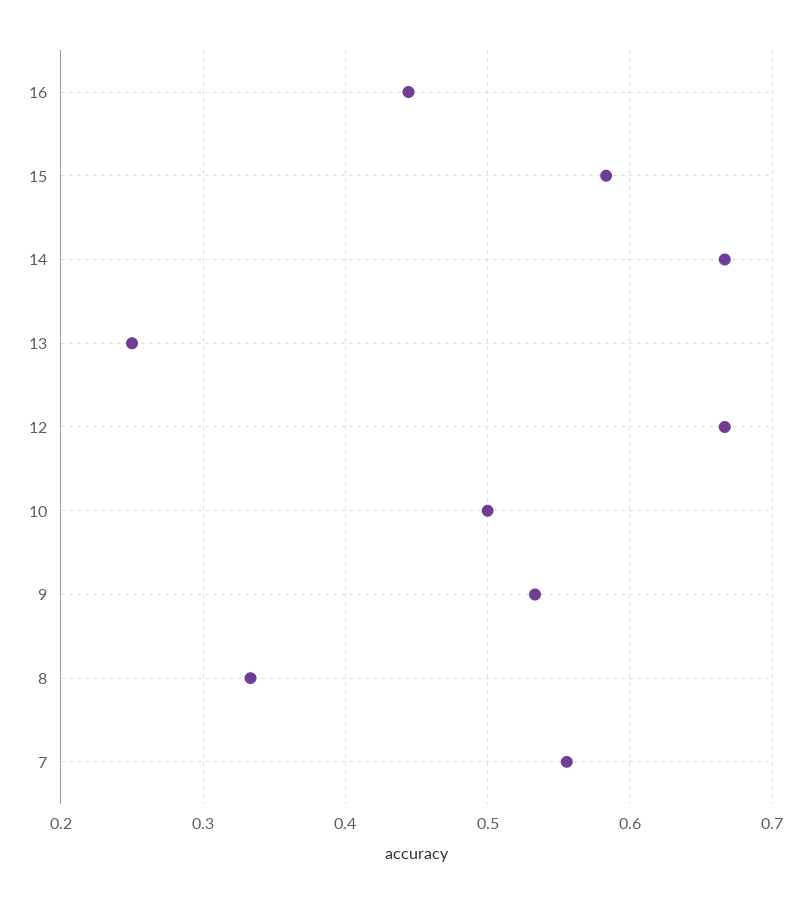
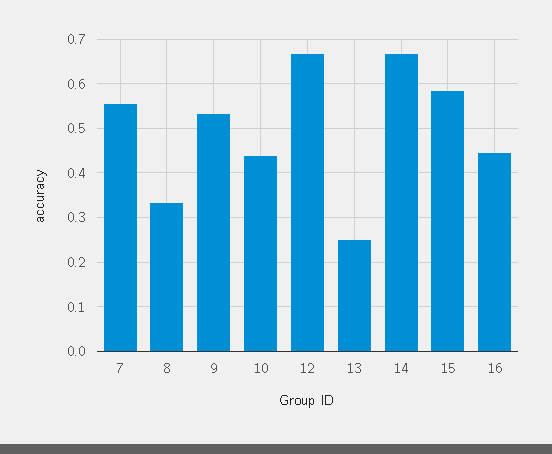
  {
    "16": 0.44,
    "15": 0.58,
    "14": 0.67,
    "13": 0.25,
    "12": 0.67,
-   "10": 0.5,
+   "10": 0.44,
    "9": 0.53,
    "8": 0.33,
    "7": 0.56
  }

